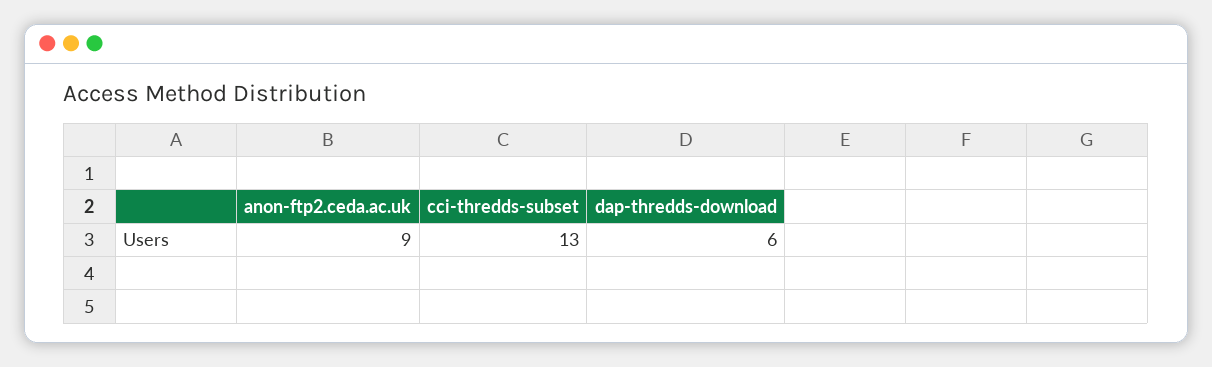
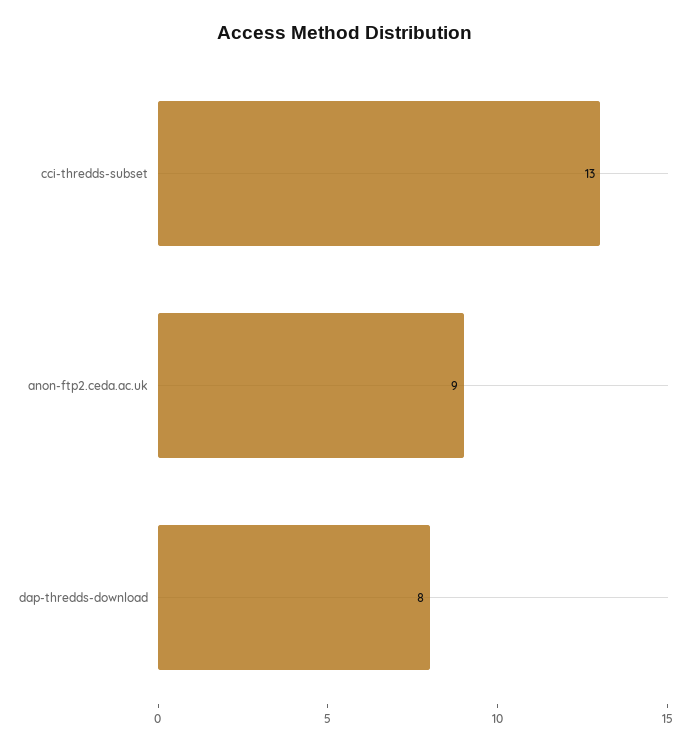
  {
    "anon-ftp2.ceda.ac.uk": 9,
    "cci-thredds-subset": 13,
-   "dap-thredds-download": 6
+   "dap-thredds-download": 8
  }

